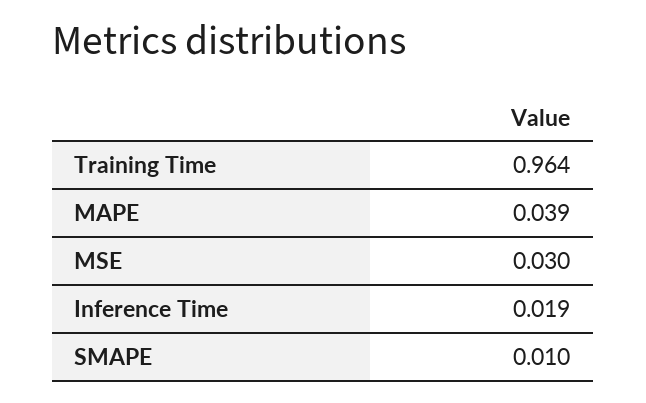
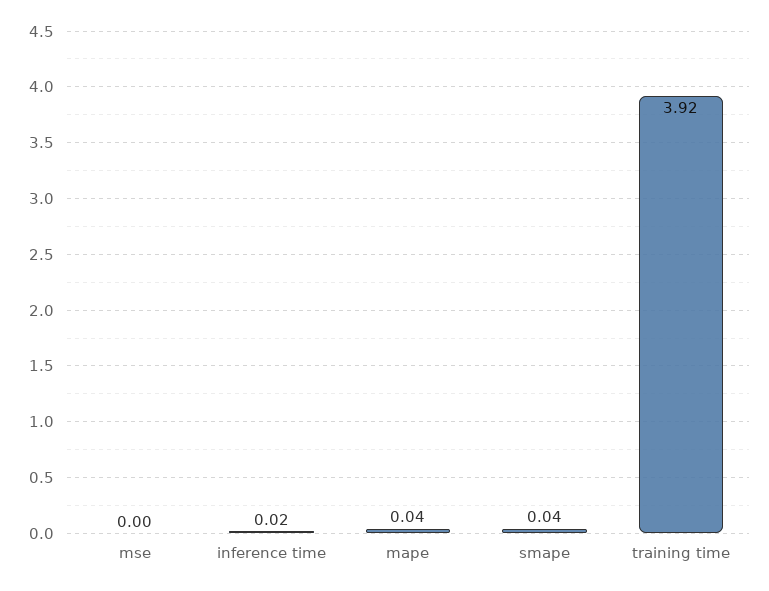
  {
-   "Training Time": 0.964,
+   "Training Time": 3.92,
    "MAPE": 0.039,
-   "MSE": 0.03,
+   "MSE": 0,
    "Inference Time": 0.019,
-   "SMAPE": 0.01
+   "SMAPE": 0.04
  }

